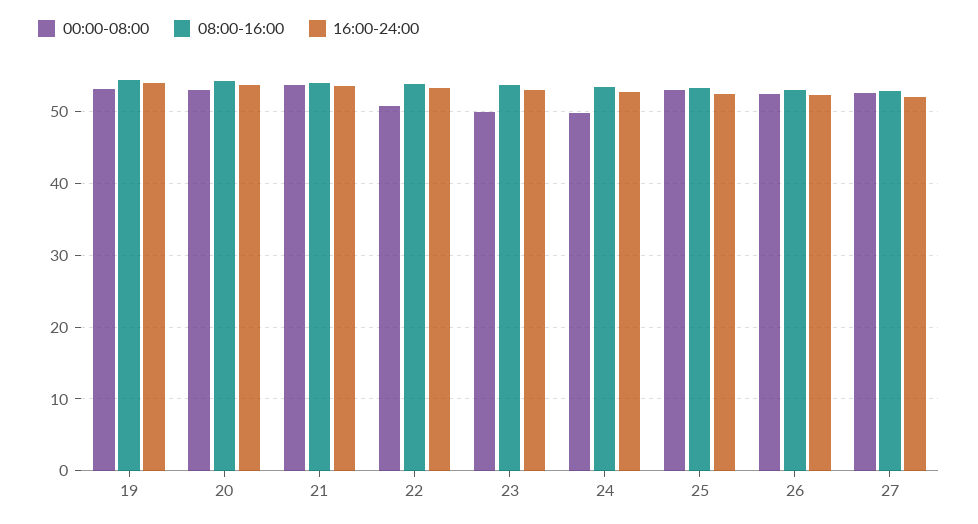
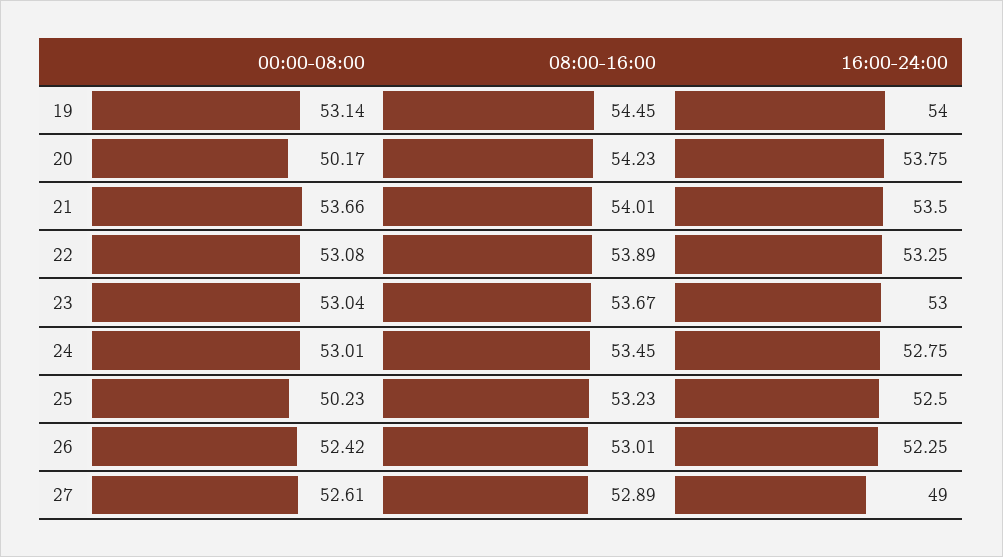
  {
    "00:00-08:00": {
      "19": 53.14,
-     "20": 53,
+     "20": 50.17,
      "21": 53.66,
-     "22": 51,
+     "22": 53.08,
-     "23": 50,
+     "23": 53.04,
-     "24": 50,
+     "24": 53.01,
-     "25": 53,
+     "25": 50.23,
      "26": 52.42,
      "27": 52.61
    },
    "08:00-16:00": {
      "19": 54.45,
      "20": 54.23,
      "21": 54.01,
      "22": 53.89,
      "23": 53.67,
      "24": 53.45,
      "25": 53.23,
      "26": 53.01,
      "27": 52.89
    },
    "16:00-24:00": {
      "19": 54,
      "20": 53.75,
      "21": 53.5,
      "22": 53.25,
      "23": 53,
      "24": 52.75,
      "25": 52.5,
      "26": 52.25,
-     "27": 52
+     "27": 49
    }
  }

